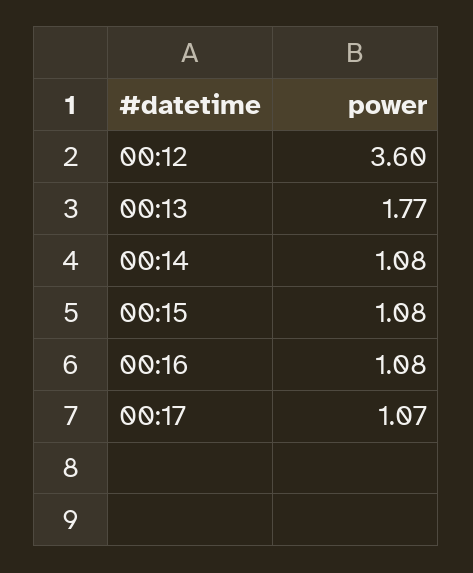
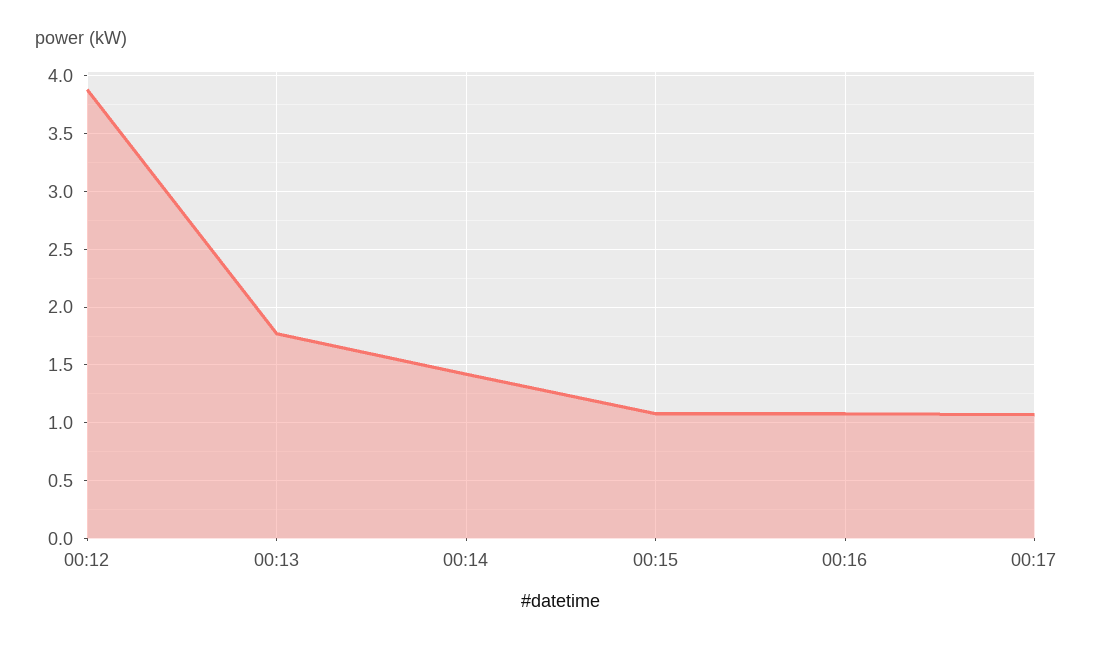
  {
-   "00:12": 3.6,
+   "00:12": 3.9,
    "00:13": 1.77,
-   "00:14": 1.08,
+   "00:14": 1.4,
    "00:15": 1.08,
    "00:16": 1.08,
    "00:17": 1.07
  }

